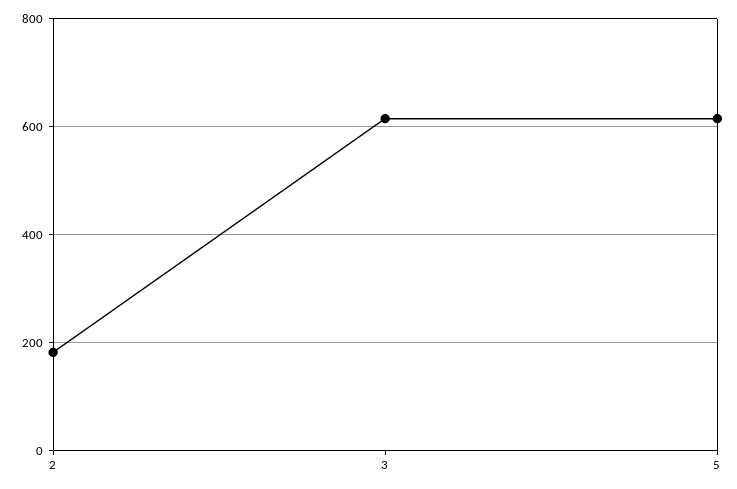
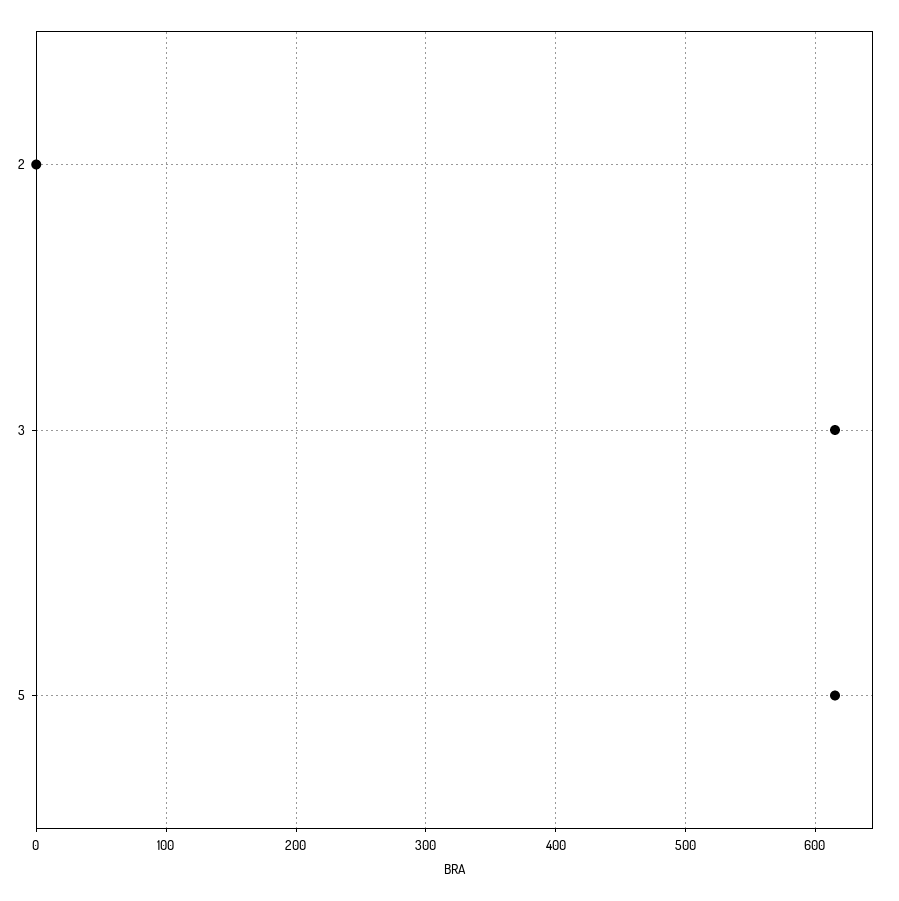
  {
-   "2": 180,
+   "2": 0,
    "3": 620,
    "5": 620
  }

